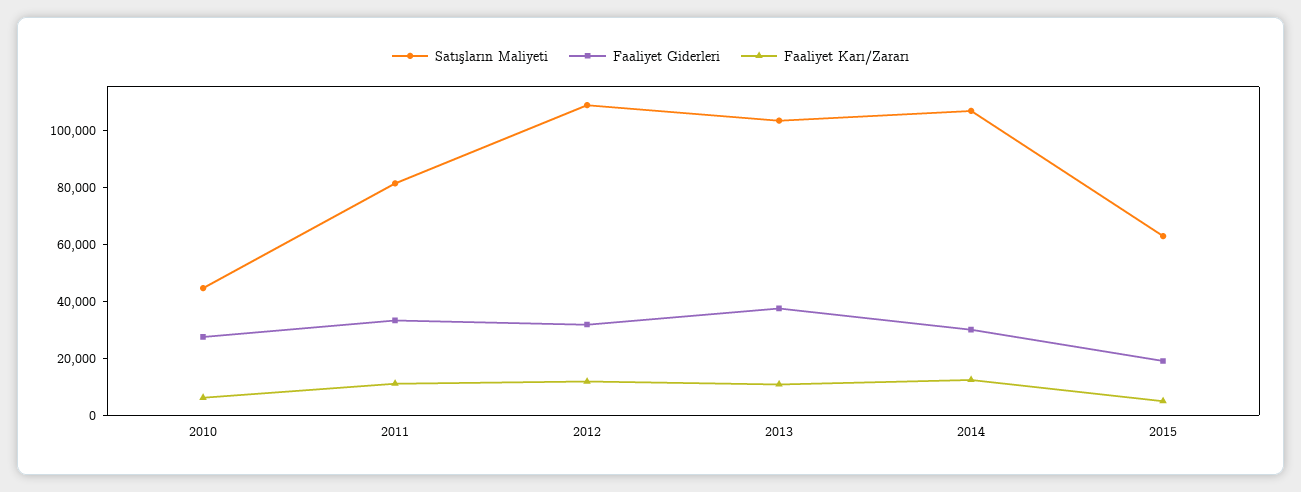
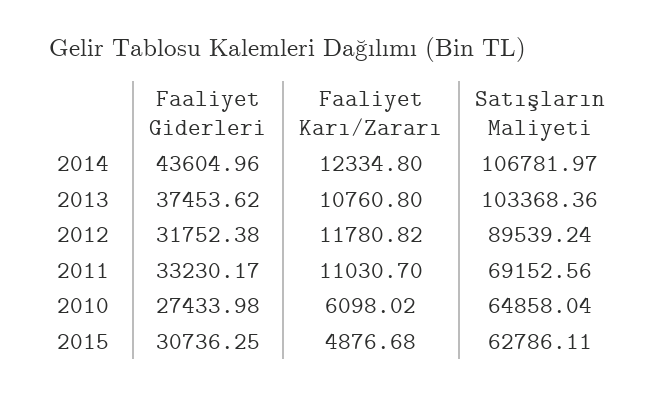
  {
    "Satışların Maliyeti": {
-     "2010": 45000,
+     "2010": 64858.04,
-     "2011": 80000,
+     "2011": 69152.56,
-     "2012": 110000,
+     "2012": 89539.24,
      "2013": 103368.36,
      "2014": 106781.97,
      "2015": 62786.11
    },
    "Faaliyet Giderleri": {
      "2010": 27433.98,
      "2011": 33230.17,
      "2012": 31752.38,
      "2013": 37453.62,
-     "2014": 30000,
+     "2014": 43604.96,
-     "2015": 20000
+     "2015": 30736.25
    },
    "Faaliyet Karı/Zararı": {
      "2010": 6098.02,
      "2011": 11030.7,
      "2012": 11780.82,
      "2013": 10760.8,
      "2014": 12334.8,
      "2015": 4876.68
    }
  }

